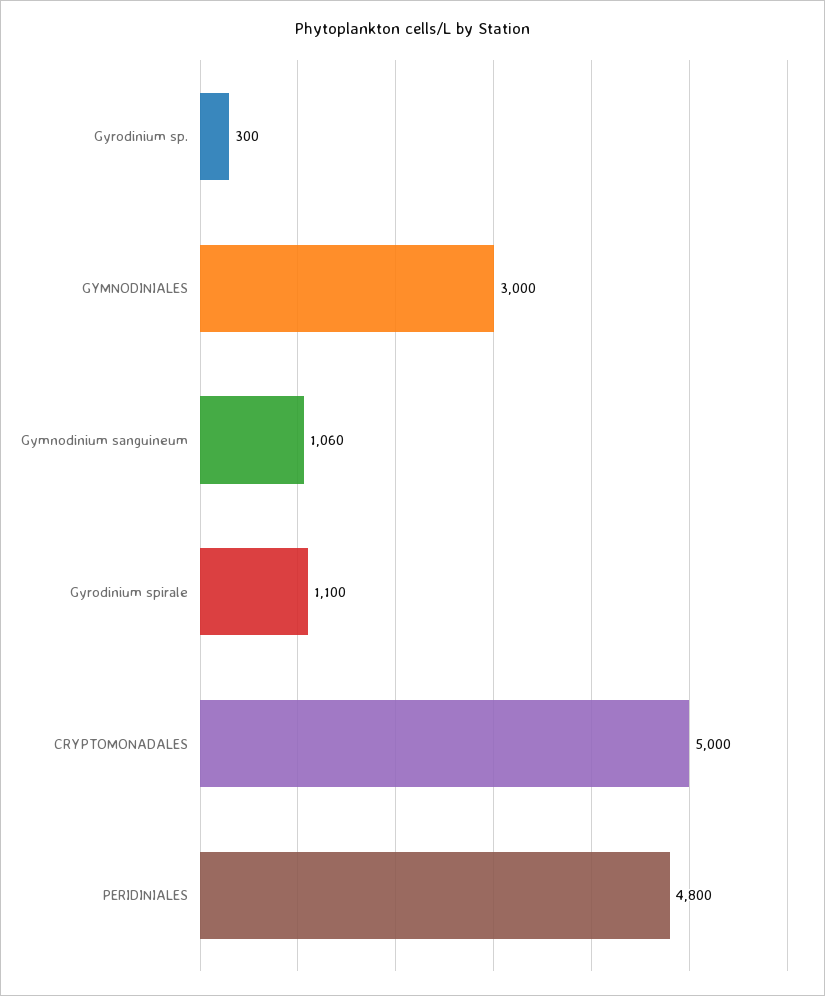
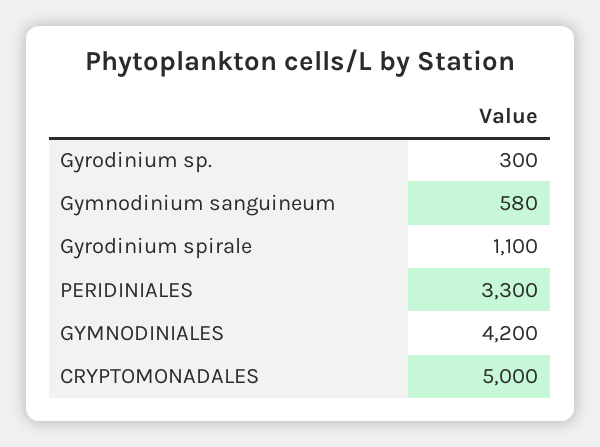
  {
    "Gyrodinium sp.": 300,
-   "GYMNODINIALES": 3000,
+   "GYMNODINIALES": 4200,
-   "Gymnodinium sanguineum": 1060,
+   "Gymnodinium sanguineum": 580,
    "Gyrodinium spirale": 1100,
    "CRYPTOMONADALES": 5000,
-   "PERIDINIALES": 4800
+   "PERIDINIALES": 3300
  }

